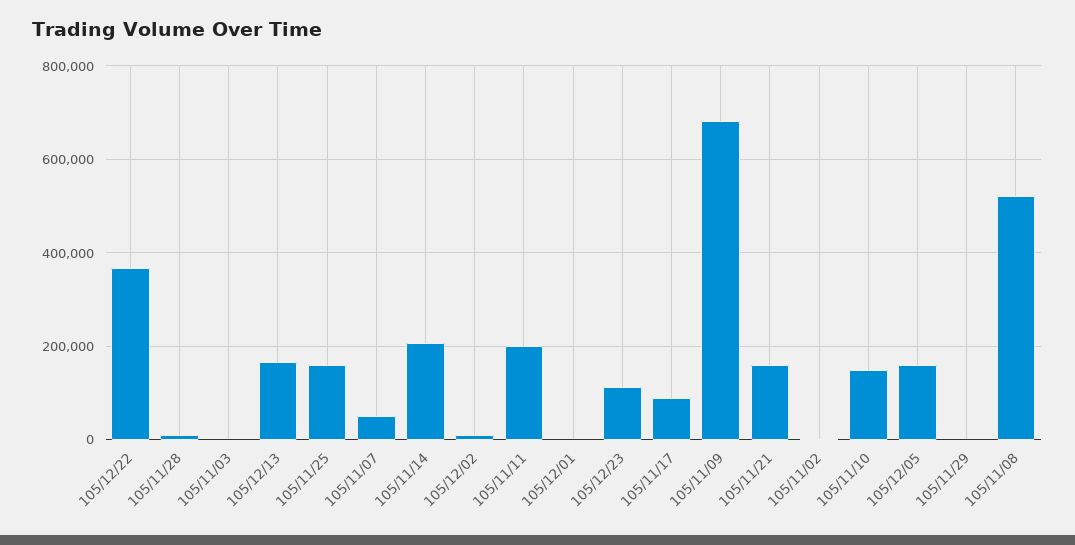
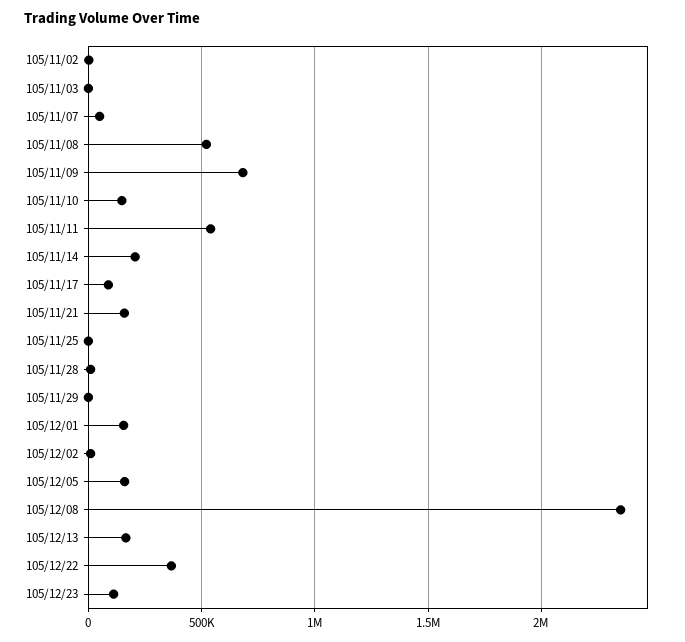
  {
    "105/12/22": 360000,
    "105/11/28": 20000,
    "105/11/03": 0,
    "105/12/13": 160000,
-   "105/11/25": 160000,
+   "105/11/25": 0,
    "105/11/07": 60000,
    "105/11/14": 200000,
    "105/12/02": 20000,
-   "105/11/11": 200000,
+   "105/11/11": 550000,
-   "105/12/01": 0,
+   "105/12/01": 150000,
    "105/12/23": 120000,
    "105/11/17": 80000,
    "105/11/09": 680000,
    "105/11/21": 160000,
    "105/11/02": 0,
    "105/11/10": 140000,
    "105/12/05": 160000,
    "105/11/29": 0,
-   "105/11/08": 520000
+   "105/11/08": 520000,
+   "105/12/08": 2350000
  }

